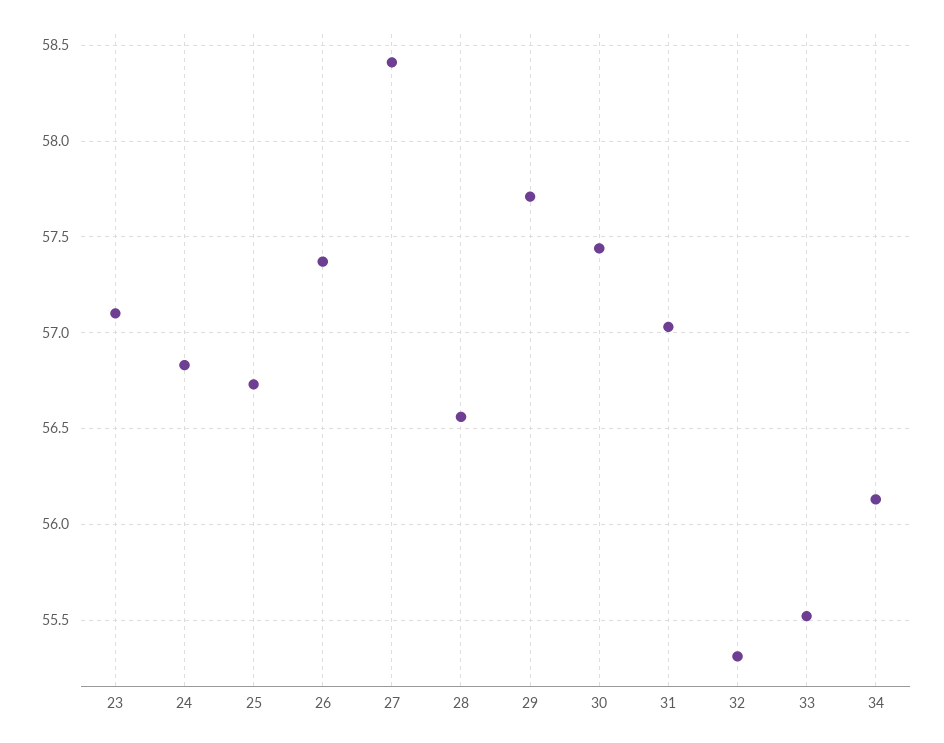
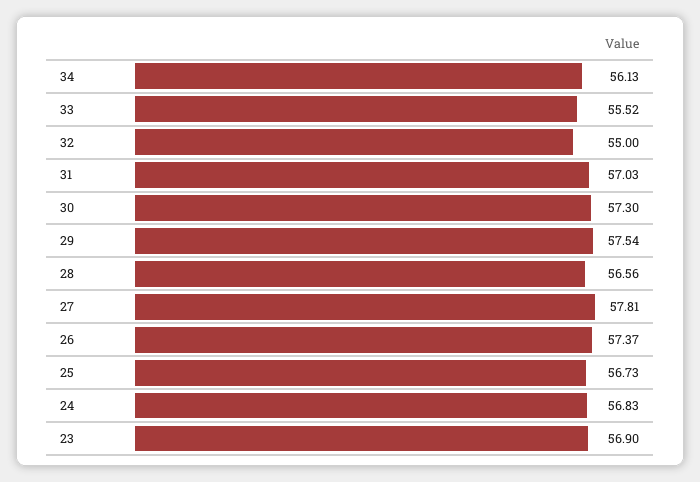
  {
-   "23": 57.1,
+   "23": 56.9,
    "24": 56.83,
    "25": 56.73,
    "26": 57.37,
-   "27": 58.4,
+   "27": 57.81,
    "28": 56.56,
-   "29": 57.7,
+   "29": 57.54,
-   "30": 57.45,
+   "30": 57.3,
    "31": 57.03,
-   "32": 55.3,
+   "32": 55,
    "33": 55.52,
    "34": 56.13
  }

